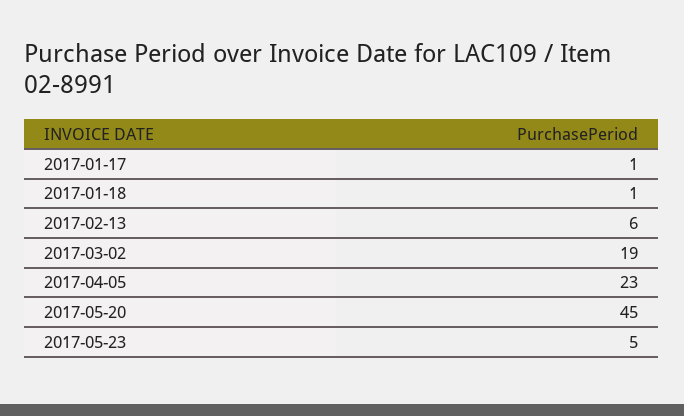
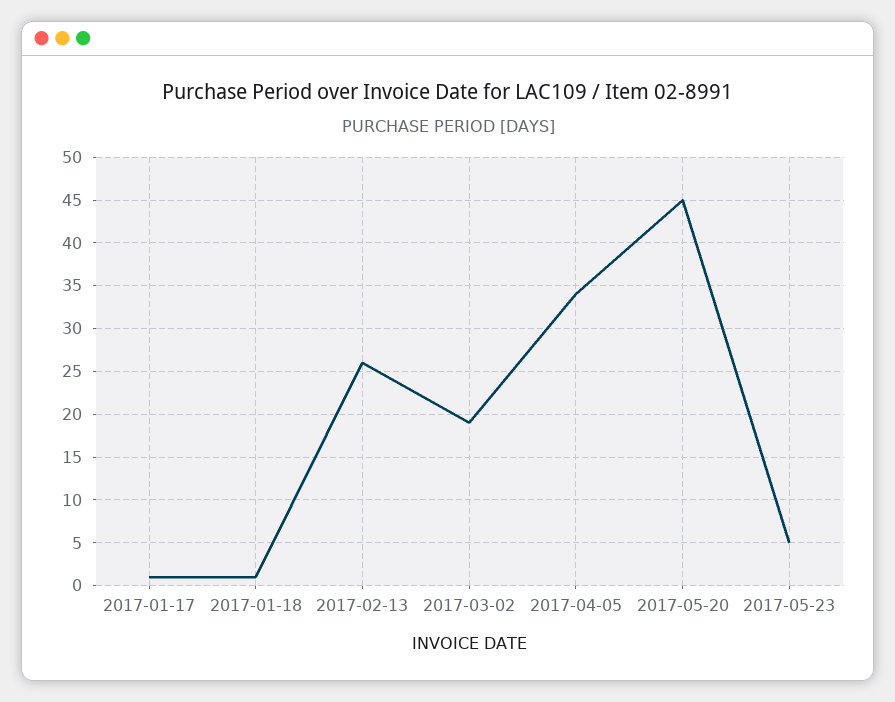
  {
    "2017-01-17": 1,
    "2017-01-18": 1,
-   "2017-02-13": 6,
+   "2017-02-13": 26,
    "2017-03-02": 19,
-   "2017-04-05": 23,
+   "2017-04-05": 34,
    "2017-05-20": 45,
    "2017-05-23": 5
  }

